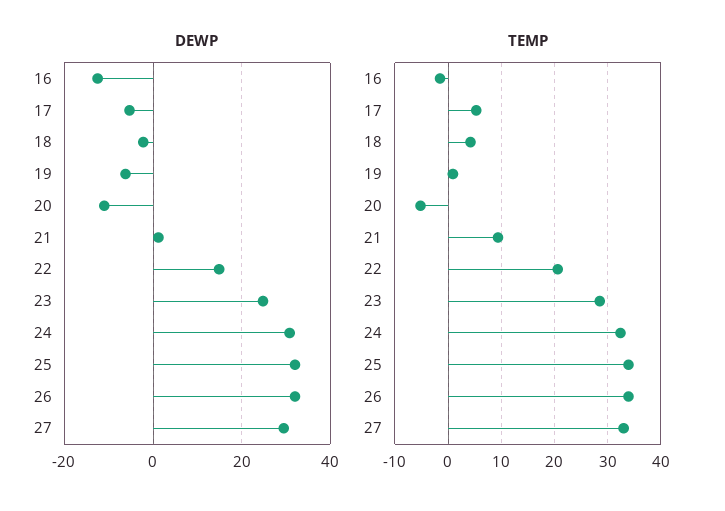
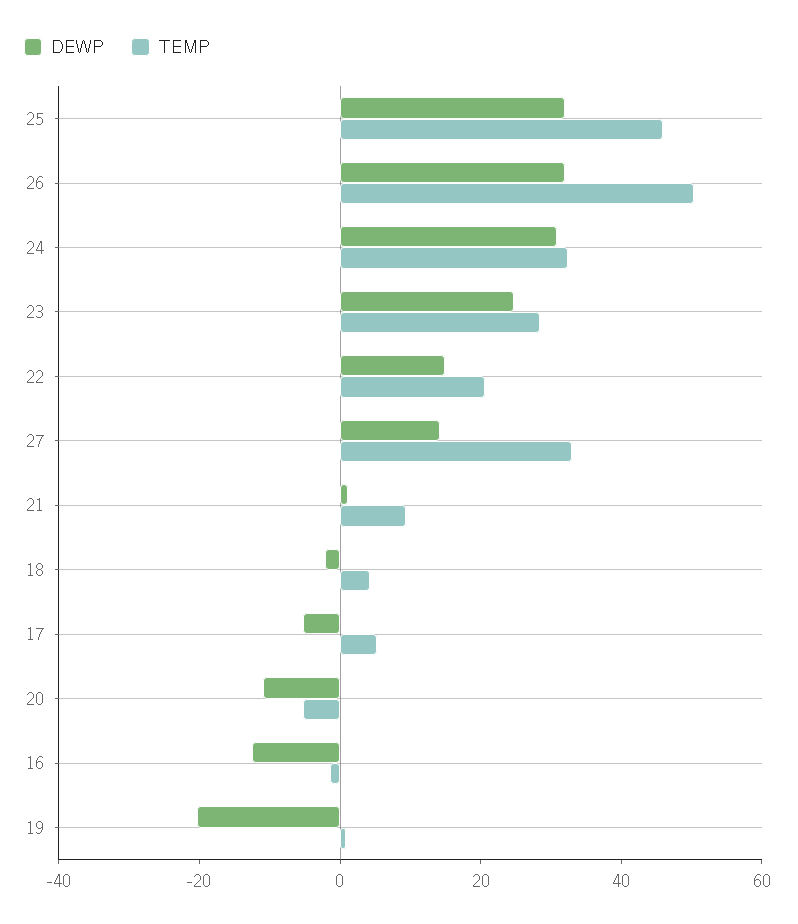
  {
    "DEWP": {
      "16": -12,
      "17": -6,
      "18": -2,
-     "19": -6,
+     "19": -20,
      "20": -12,
      "21": 2,
      "22": 14,
      "23": 24,
      "24": 30,
      "25": 32,
      "26": 32,
-     "27": 30
+     "27": 15
    },
    "TEMP": {
      "16": -2,
      "17": 6,
      "18": 4,
      "19": 0,
      "20": -6,
      "21": 10,
      "22": 20,
      "23": 28,
      "24": 32,
-     "25": 34,
+     "25": 45,
-     "26": 34,
+     "26": 50,
      "27": 34
    }
  }

